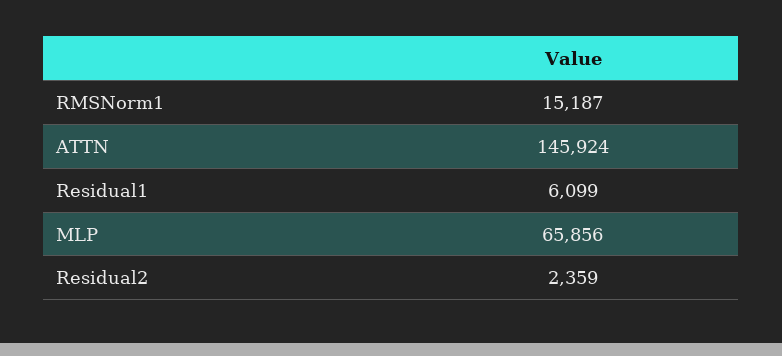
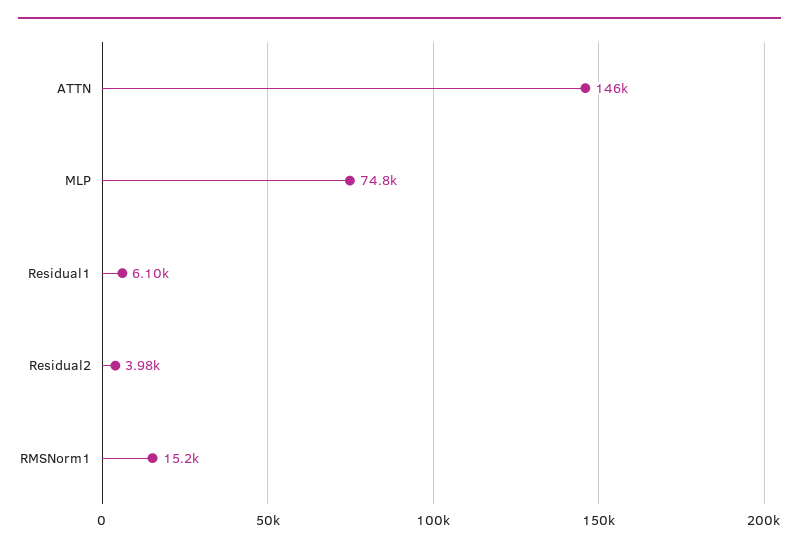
  {
    "RMSNorm1": 15187,
    "ATTN": 145924,
    "Residual1": 6099,
-   "MLP": 65856,
+   "MLP": 74800,
-   "Residual2": 2359
+   "Residual2": 3980
  }

